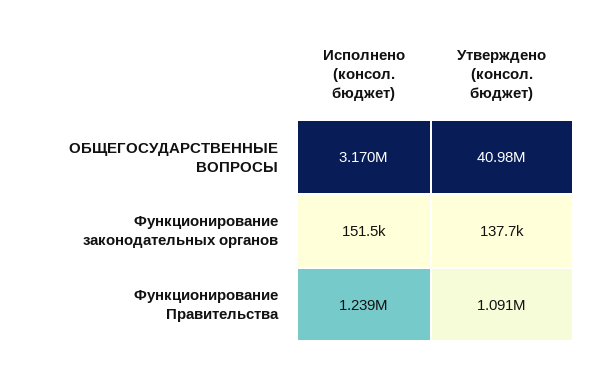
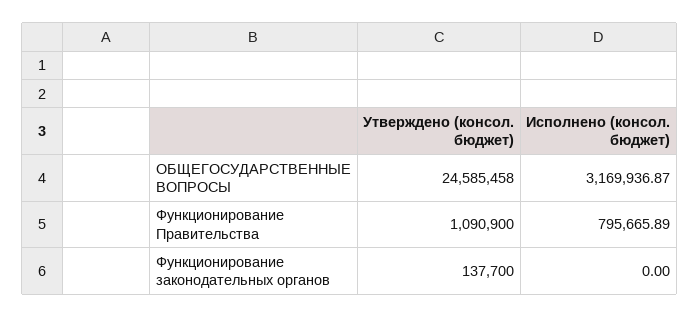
  {
    "Исполнено (консол. бюджет)": {
      "ОБЩЕГОСУДАРСТВЕННЫЕ ВОПРОСЫ": 3169936.87,
-     "Функционирование законодательных органов": 151500,
+     "Функционирование законодательных органов": 0,
-     "Функционирование Правительства": 1239000
+     "Функционирование Правительства": 795665.89
    },
    "Утверждено (консол. бюджет)": {
-     "ОБЩЕГОСУДАРСТВЕННЫЕ ВОПРОСЫ": 40980000,
+     "ОБЩЕГОСУДАРСТВЕННЫЕ ВОПРОСЫ": 24585458,
      "Функционирование законодательных органов": 137700,
      "Функционирование Правительства": 1090900
    }
  }

